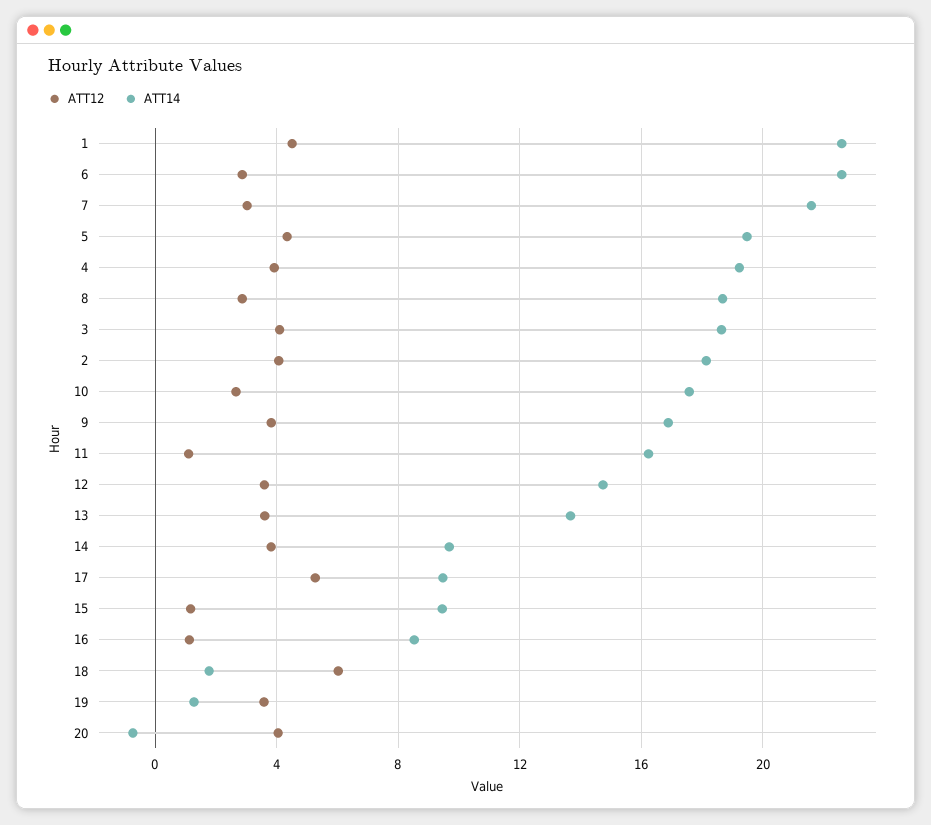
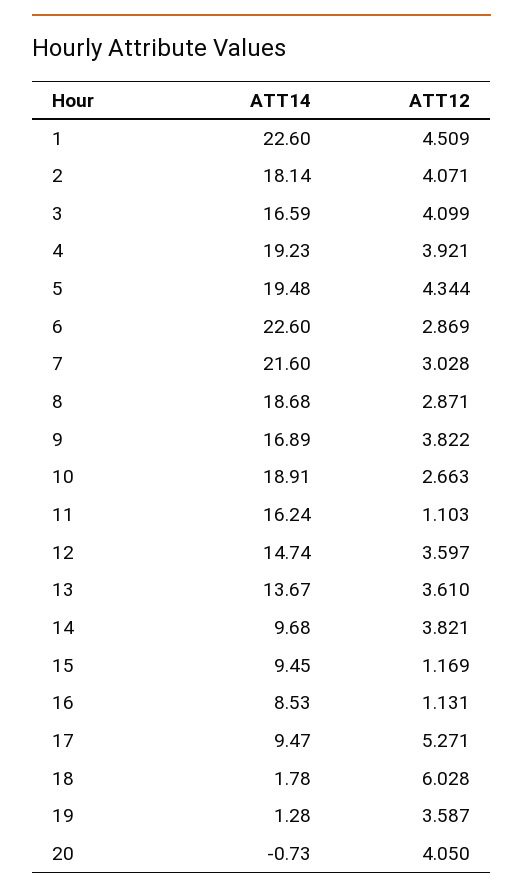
  {
    "ATT12": {
      "1": 4.509,
      "6": 2.869,
      "7": 3.028,
      "5": 4.344,
      "4": 3.921,
      "8": 2.871,
      "3": 4.099,
      "2": 4.071,
      "10": 2.663,
      "9": 3.822,
      "11": 1.103,
      "12": 3.597,
      "13": 3.61,
      "14": 3.821,
      "17": 5.271,
      "15": 1.169,
      "16": 1.131,
      "18": 6.028,
      "19": 3.587,
      "20": 4.05
    },
    "ATT14": {
      "1": 22.6,
      "6": 22.6,
      "7": 21.6,
      "5": 19.48,
      "4": 19.23,
      "8": 18.68,
-     "3": 18.5,
+     "3": 16.59,
      "2": 18.14,
-     "10": 17.5,
+     "10": 18.91,
      "9": 16.89,
      "11": 16.24,
      "12": 14.74,
      "13": 13.67,
      "14": 9.68,
      "17": 9.47,
      "15": 9.45,
      "16": 8.53,
      "18": 1.78,
      "19": 1.28,
      "20": -0.73
    }
  }

